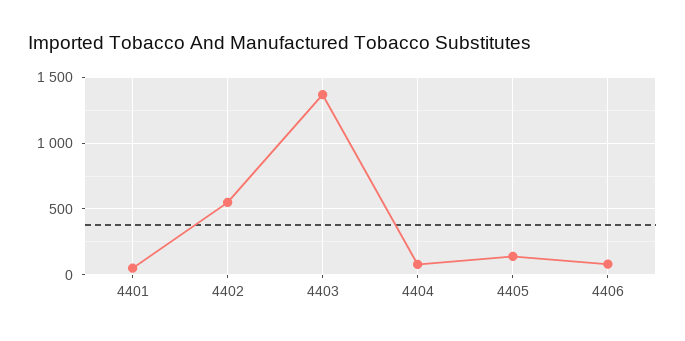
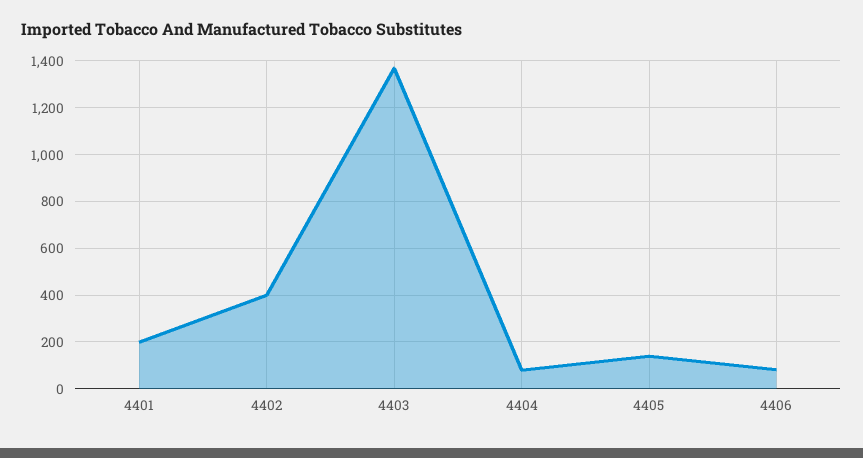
  {
-   "4401": 50,
+   "4401": 200,
-   "4402": 550,
+   "4402": 400,
    "4403": 1350,
    "4404": 100,
    "4405": 150,
    "4406": 100
  }

